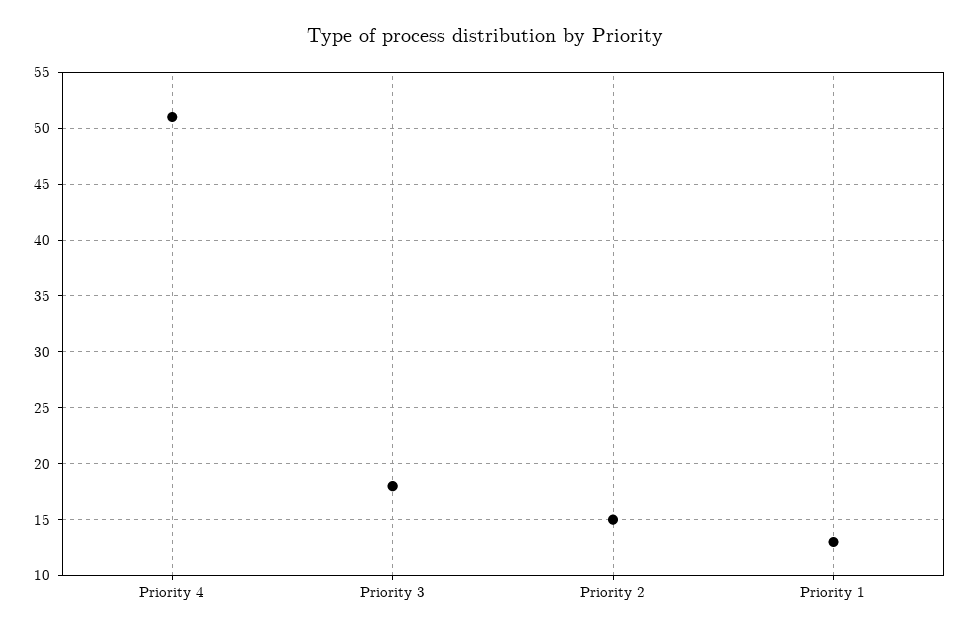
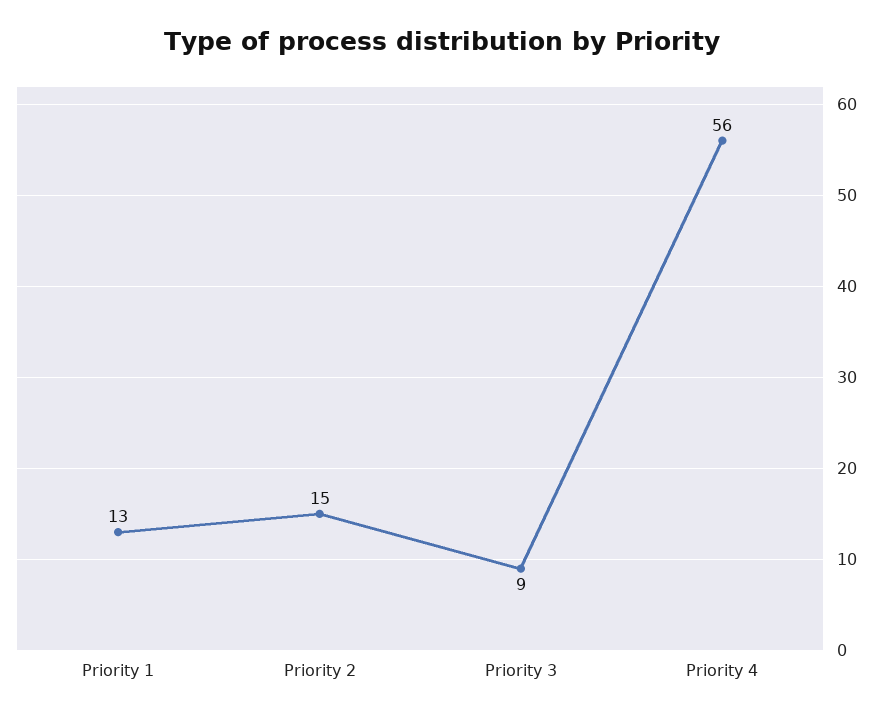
  {
-   "Priority 4": 51,
+   "Priority 4": 56,
-   "Priority 3": 18,
+   "Priority 3": 9,
    "Priority 2": 15,
    "Priority 1": 13
  }

